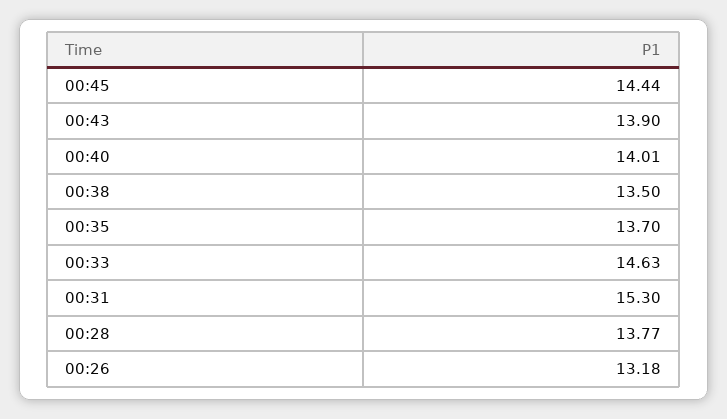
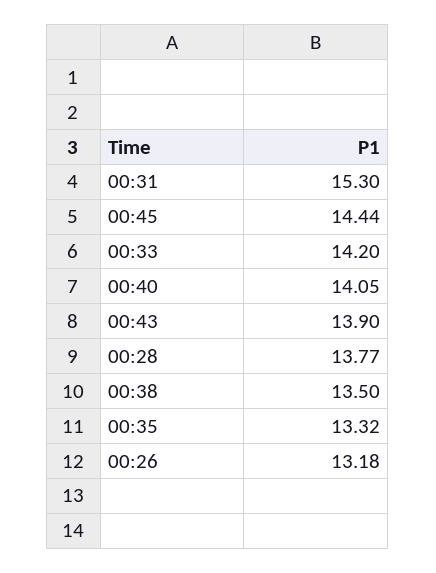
  {
    "00:45": 14.44,
    "00:43": 13.9,
-   "00:40": 14.01,
+   "00:40": 14.05,
    "00:38": 13.5,
-   "00:35": 13.7,
+   "00:35": 13.32,
-   "00:33": 14.63,
+   "00:33": 14.2,
    "00:31": 15.3,
    "00:28": 13.77,
    "00:26": 13.18
  }

